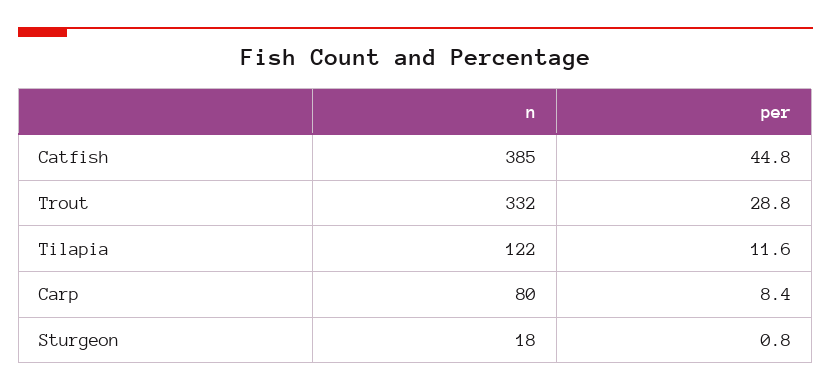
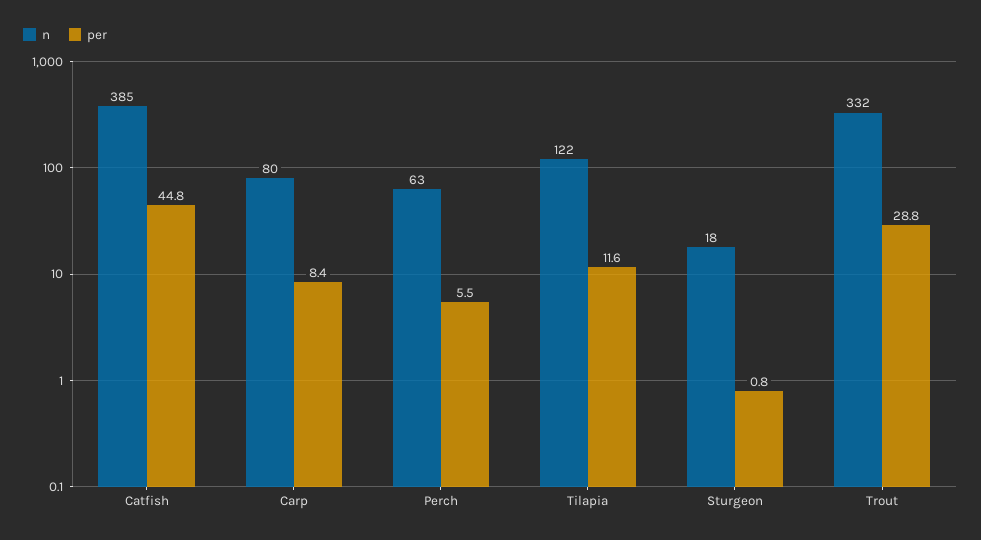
  {
    "n": {
      "Catfish": 385,
      "Trout": 332,
      "Tilapia": 122,
      "Carp": 80,
-     "Sturgeon": 18
+     "Sturgeon": 18,
+     "Perch": 63
    },
    "per": {
      "Catfish": 44.8,
      "Trout": 28.8,
      "Tilapia": 11.6,
      "Carp": 8.4,
-     "Sturgeon": 0.8
+     "Sturgeon": 0.8,
+     "Perch": 5.5
    }
  }

